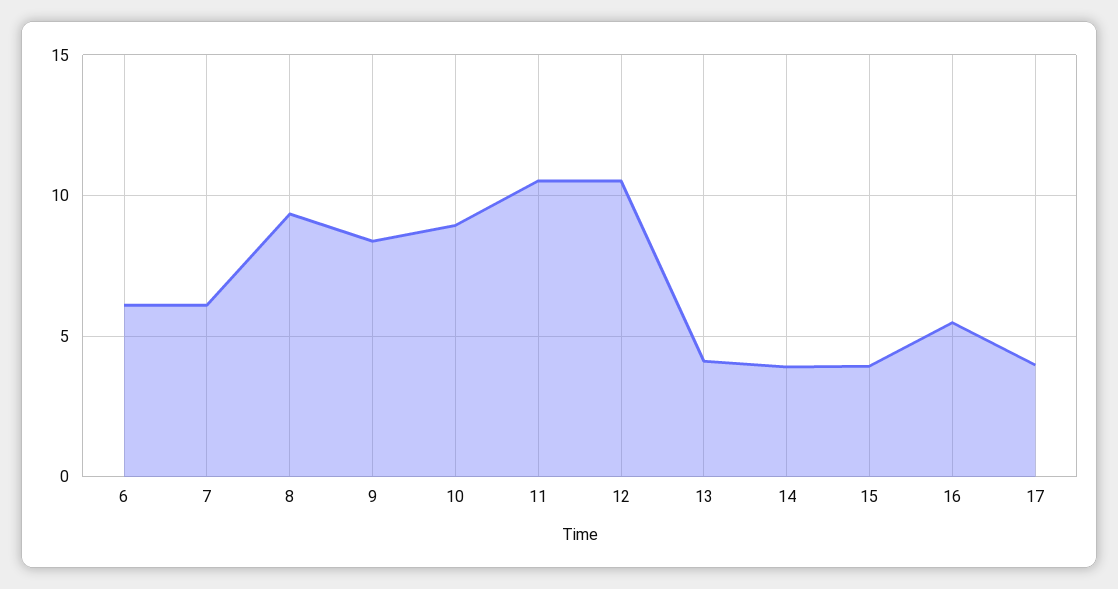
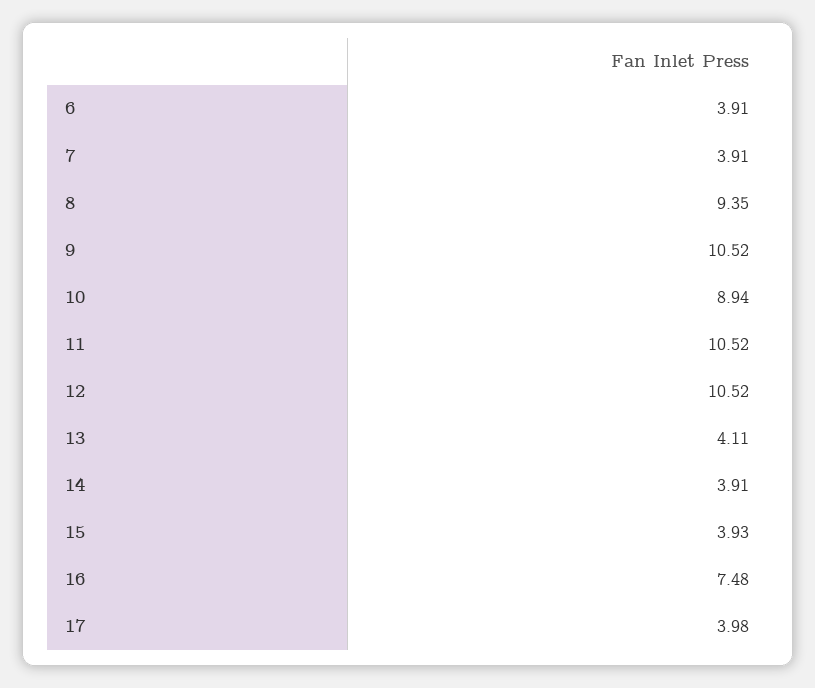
  {
-   "6": 6,
+   "6": 3.91,
-   "7": 6,
+   "7": 3.91,
    "8": 9.35,
-   "9": 8.5,
+   "9": 10.52,
    "10": 8.94,
    "11": 10.52,
    "12": 10.52,
    "13": 4.11,
    "14": 3.91,
    "15": 3.93,
-   "16": 5.5,
+   "16": 7.48,
    "17": 3.98
  }

